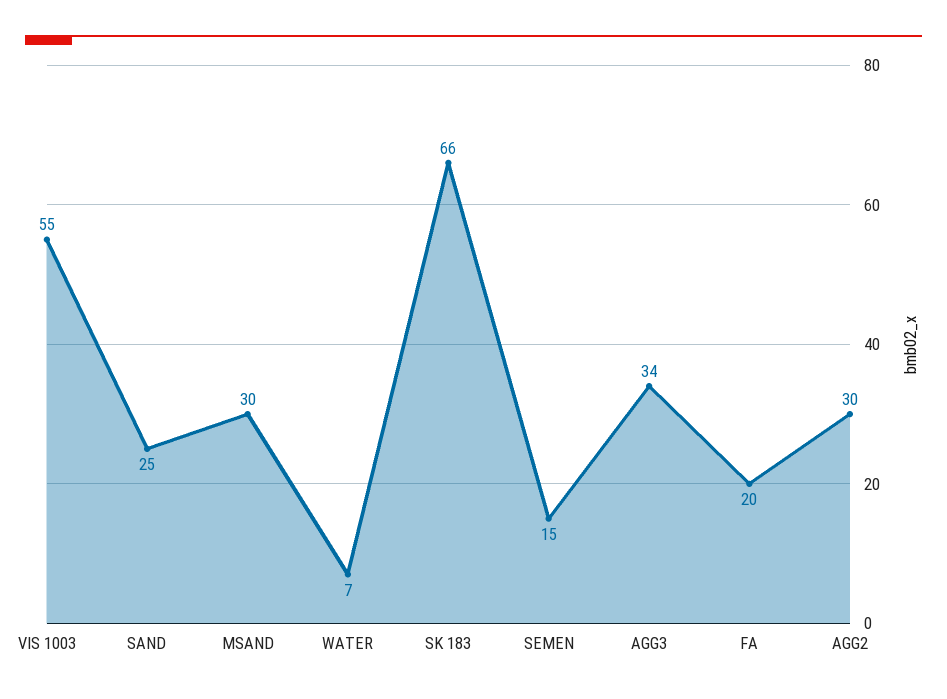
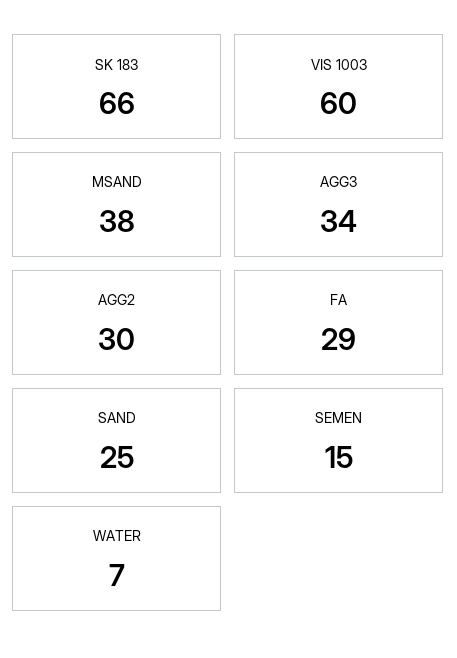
  {
-   "VIS 1003": 55,
+   "VIS 1003": 60,
    "SAND": 25,
-   "MSAND": 30,
+   "MSAND": 38,
    "WATER": 7,
    "SK 183": 66,
    "SEMEN": 15,
    "AGG3": 34,
-   "FA": 20,
+   "FA": 29,
    "AGG2": 30
  }

